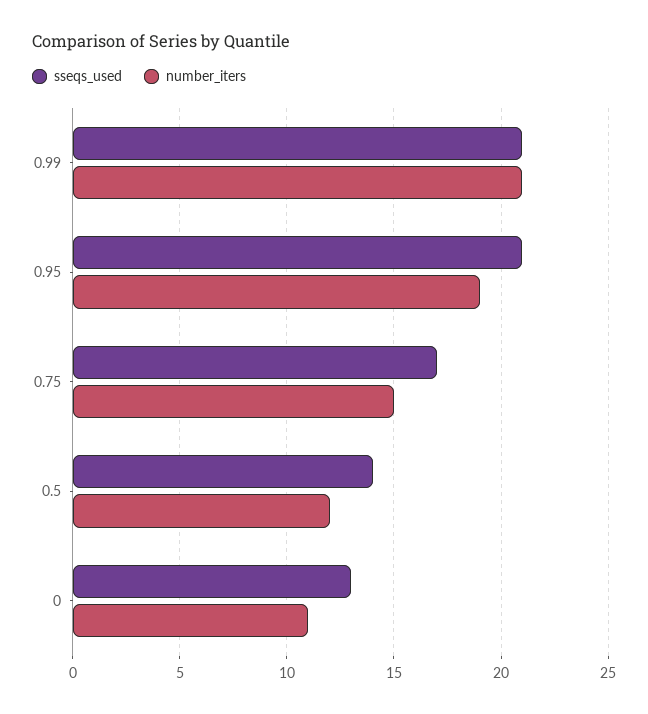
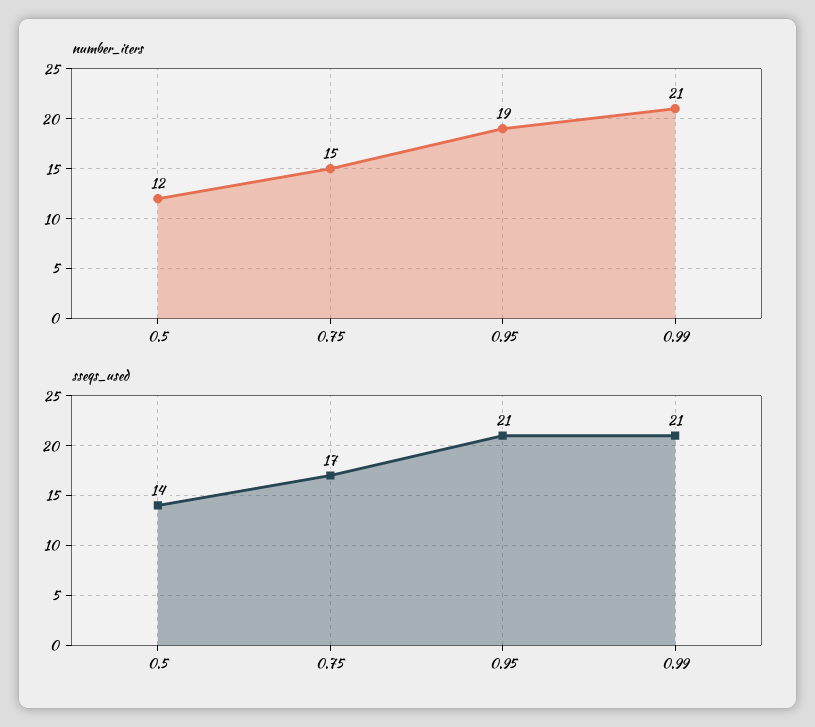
  {
    "sseqs_used": {
      "0.99": 21,
      "0.95": 21,
      "0.75": 17,
-     "0.5": 14,
+     "0.5": 14
-     "0": 13
    },
    "number_iters": {
      "0.99": 21,
      "0.95": 19,
      "0.75": 15,
-     "0.5": 12,
+     "0.5": 12
-     "0": 11
    }
  }

